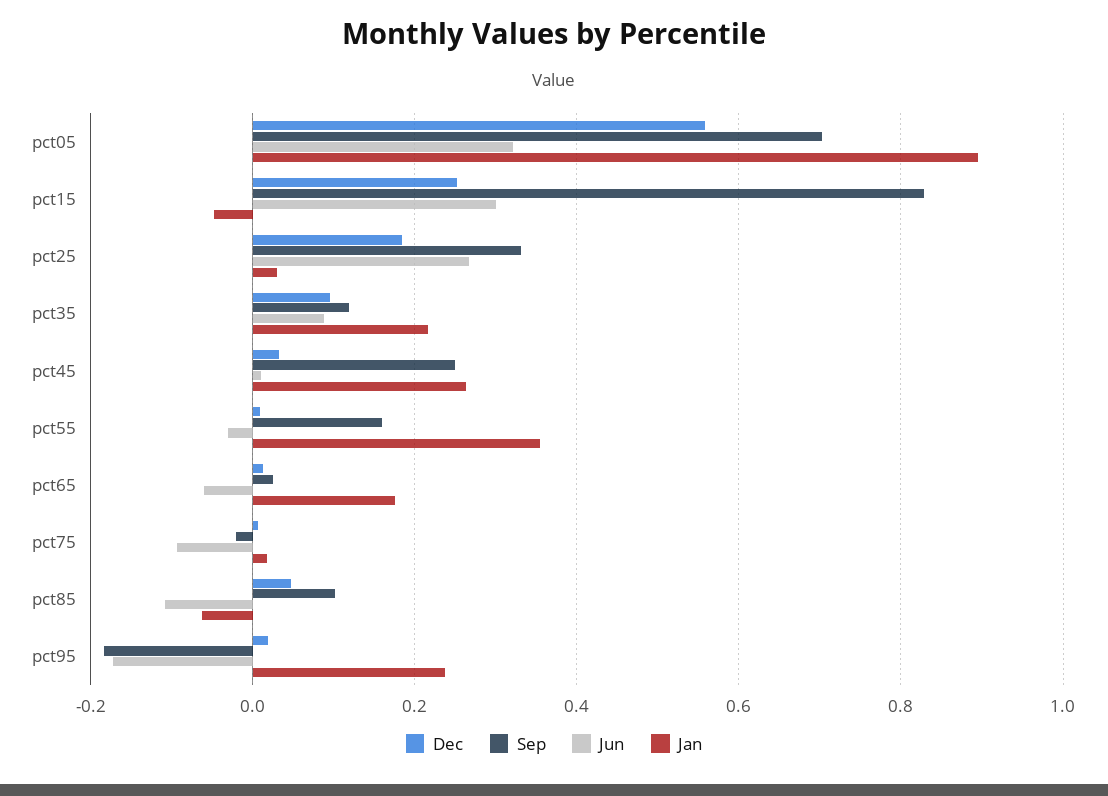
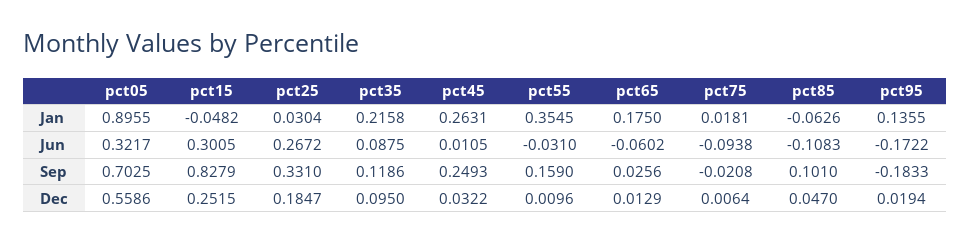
  {
    "Dec": {
      "pct05": 0.5586,
      "pct15": 0.2515,
      "pct25": 0.1847,
      "pct35": 0.095,
      "pct45": 0.0322,
      "pct55": 0.0096,
      "pct65": 0.0129,
      "pct75": 0.0064,
      "pct85": 0.047,
      "pct95": 0.0194
    },
    "Sep": {
      "pct05": 0.7025,
      "pct15": 0.8279,
      "pct25": 0.331,
      "pct35": 0.1186,
      "pct45": 0.2493,
      "pct55": 0.159,
      "pct65": 0.0256,
      "pct75": -0.0208,
      "pct85": 0.101,
      "pct95": -0.1833
    },
    "Jun": {
      "pct05": 0.3217,
      "pct15": 0.3005,
      "pct25": 0.2672,
      "pct35": 0.0875,
      "pct45": 0.0105,
      "pct55": -0.031,
      "pct65": -0.0602,
      "pct75": -0.0938,
      "pct85": -0.1083,
      "pct95": -0.1722
    },
    "Jan": {
      "pct05": 0.8955,
      "pct15": -0.0482,
      "pct25": 0.0304,
      "pct35": 0.2158,
      "pct45": 0.2631,
      "pct55": 0.3545,
      "pct65": 0.175,
      "pct75": 0.0181,
      "pct85": -0.0626,
-     "pct95": 0.24
+     "pct95": 0.1355
    }
  }

